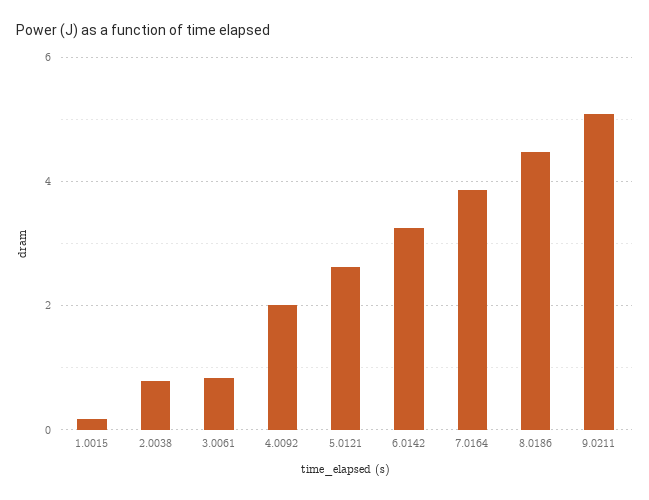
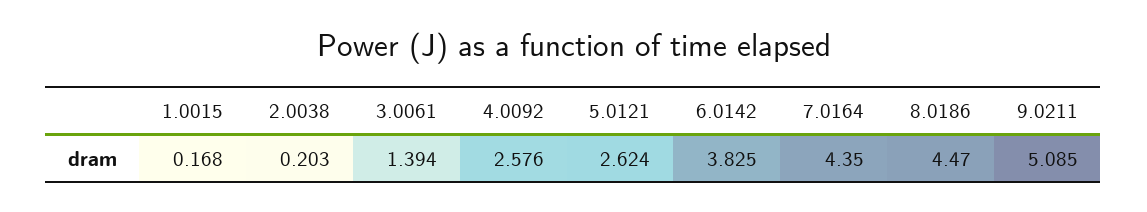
  {
    "1.0015": 0.168,
-   "2.0038": 0.8,
+   "2.0038": 0.203,
-   "3.0061": 0.8,
+   "3.0061": 1.394,
-   "4.0092": 2,
+   "4.0092": 2.576,
    "5.0121": 2.624,
-   "6.0142": 3.2,
+   "6.0142": 3.825,
-   "7.0164": 3.8,
+   "7.0164": 4.35,
    "8.0186": 4.47,
    "9.0211": 5.085
  }

